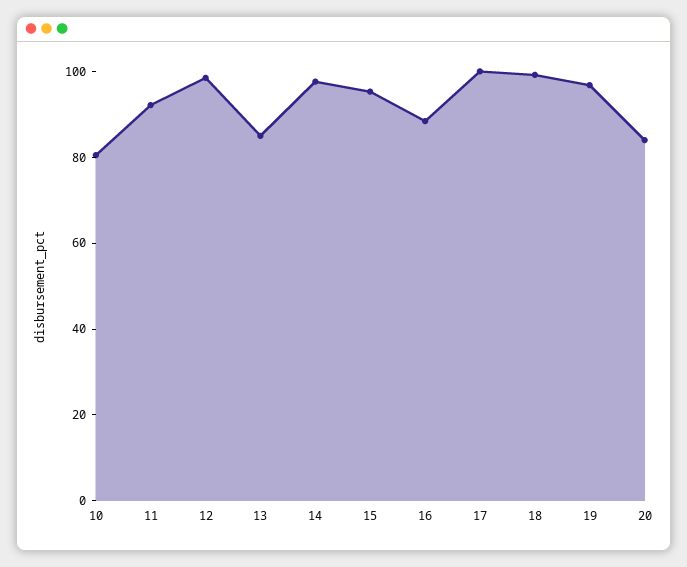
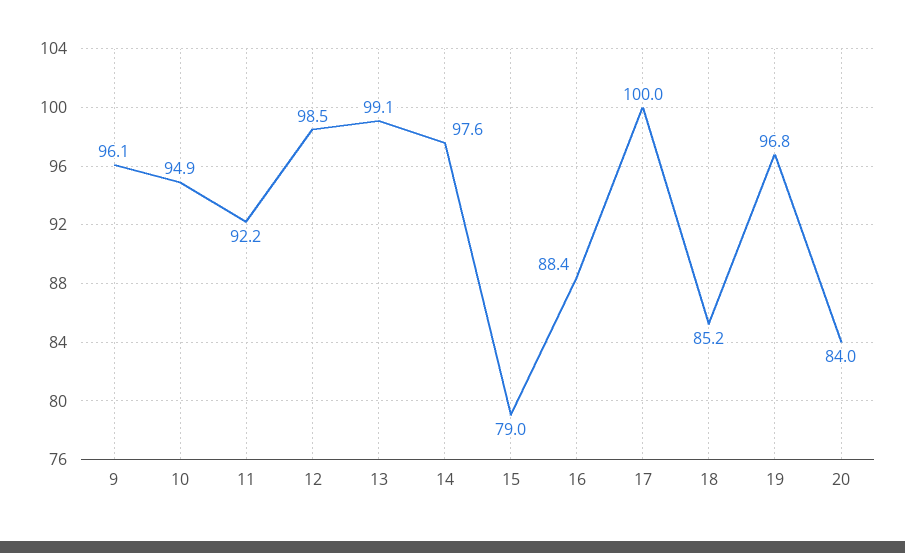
  {
-   "10": 80,
+   "10": 94.9,
    "11": 92.2,
    "12": 98.5,
-   "13": 85,
+   "13": 99.1,
    "14": 97.6,
-   "15": 95,
+   "15": 79,
    "16": 88.4,
    "17": 100,
-   "18": 100,
+   "18": 85.2,
    "19": 96.8,
-   "20": 84
+   "20": 84,
+   "9": 96.1
  }

